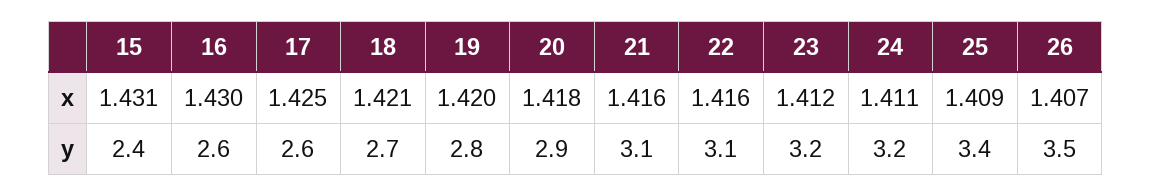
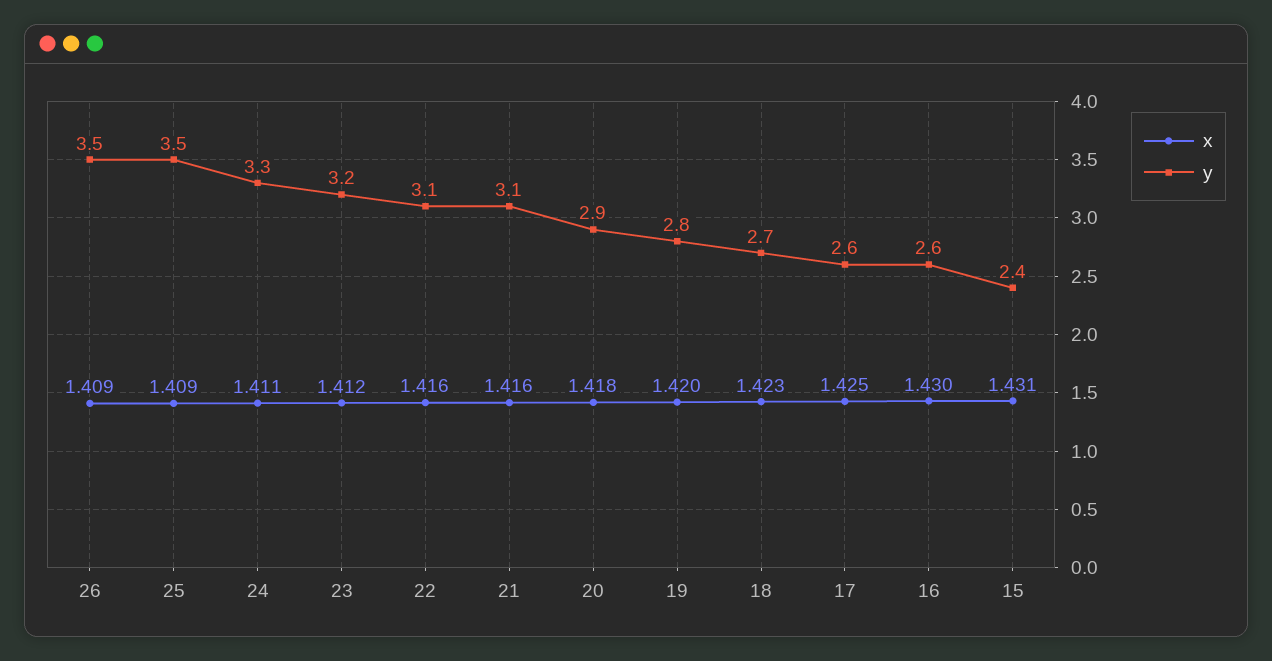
  {
    "x": {
      "15": 1.431,
      "16": 1.43,
      "17": 1.425,
-     "18": 1.421,
+     "18": 1.423,
      "19": 1.42,
      "20": 1.418,
      "21": 1.416,
      "22": 1.416,
      "23": 1.412,
      "24": 1.411,
      "25": 1.409,
-     "26": 1.407
+     "26": 1.409
    },
    "y": {
      "15": 2.4,
      "16": 2.6,
      "17": 2.6,
      "18": 2.7,
      "19": 2.8,
      "20": 2.9,
      "21": 3.1,
      "22": 3.1,
      "23": 3.2,
-     "24": 3.2,
+     "24": 3.3,
-     "25": 3.4,
+     "25": 3.5,
      "26": 3.5
    }
  }

